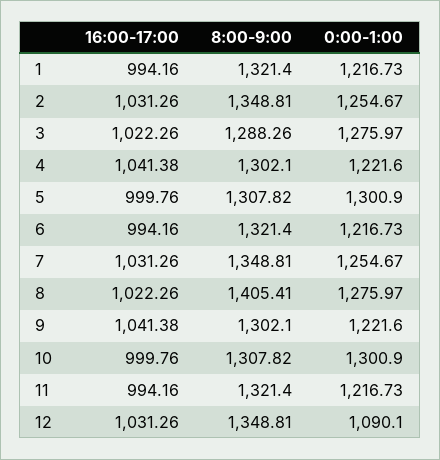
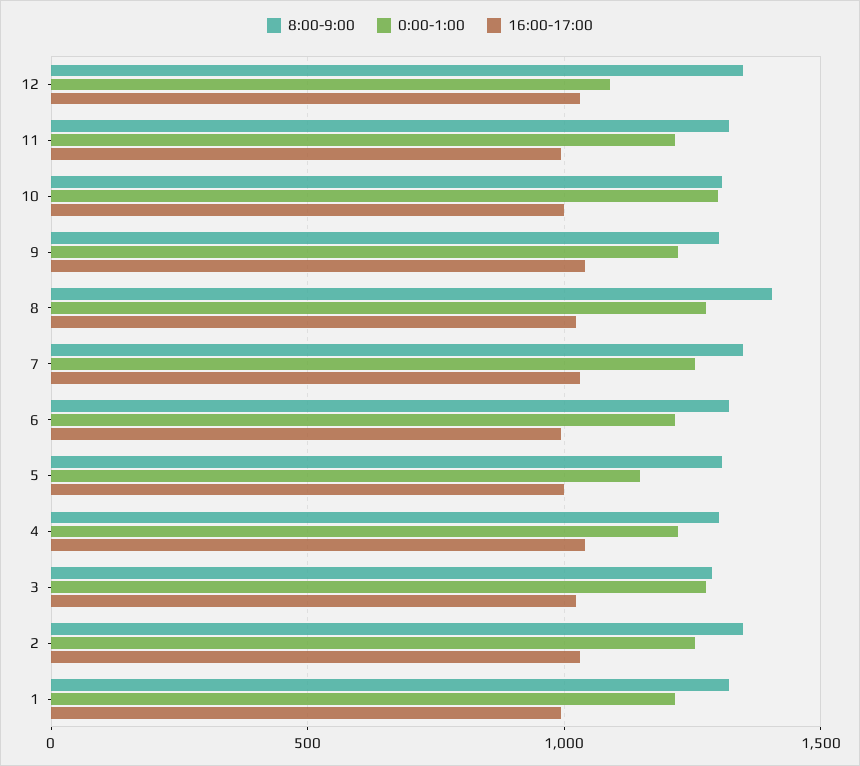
  {
    "16:00-17:00": {
      "1": 994.16,
      "2": 1031.26,
      "3": 1022.26,
      "4": 1041.38,
      "5": 999.76,
      "6": 994.16,
      "7": 1031.26,
      "8": 1022.26,
      "9": 1041.38,
      "10": 999.76,
      "11": 994.16,
      "12": 1031.26
    },
    "8:00-9:00": {
      "1": 1321.4,
      "2": 1348.81,
      "3": 1288.26,
      "4": 1302.1,
      "5": 1307.82,
      "6": 1321.4,
      "7": 1348.81,
      "8": 1405.41,
      "9": 1302.1,
      "10": 1307.82,
      "11": 1321.4,
      "12": 1348.81
    },
    "0:00-1:00": {
      "1": 1216.73,
      "2": 1254.67,
      "3": 1275.97,
      "4": 1221.6,
-     "5": 1300.9,
+     "5": 1150,
      "6": 1216.73,
      "7": 1254.67,
      "8": 1275.97,
      "9": 1221.6,
      "10": 1300.9,
      "11": 1216.73,
      "12": 1090.1
    }
  }

